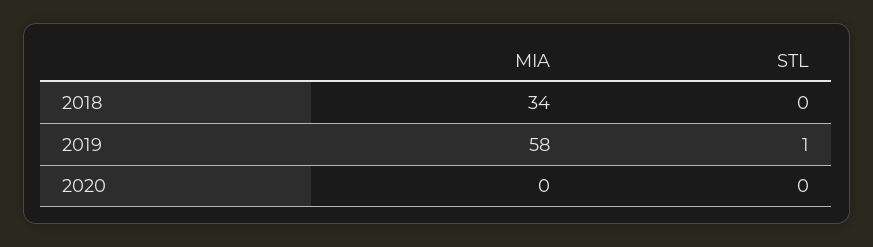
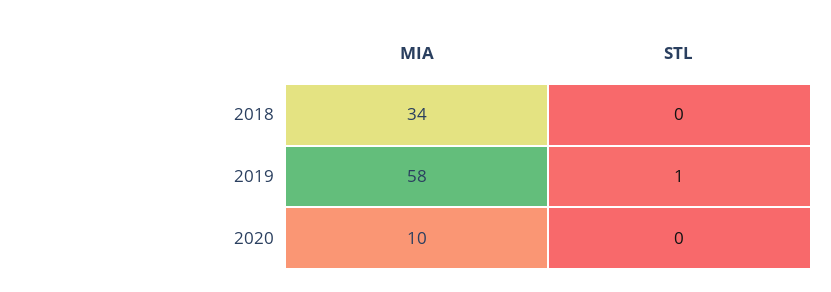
  {
    "MIA": {
      "2018": 34,
      "2019": 58,
-     "2020": 0
+     "2020": 10
    },
    "STL": {
      "2018": 0,
      "2019": 1,
      "2020": 0
    }
  }

